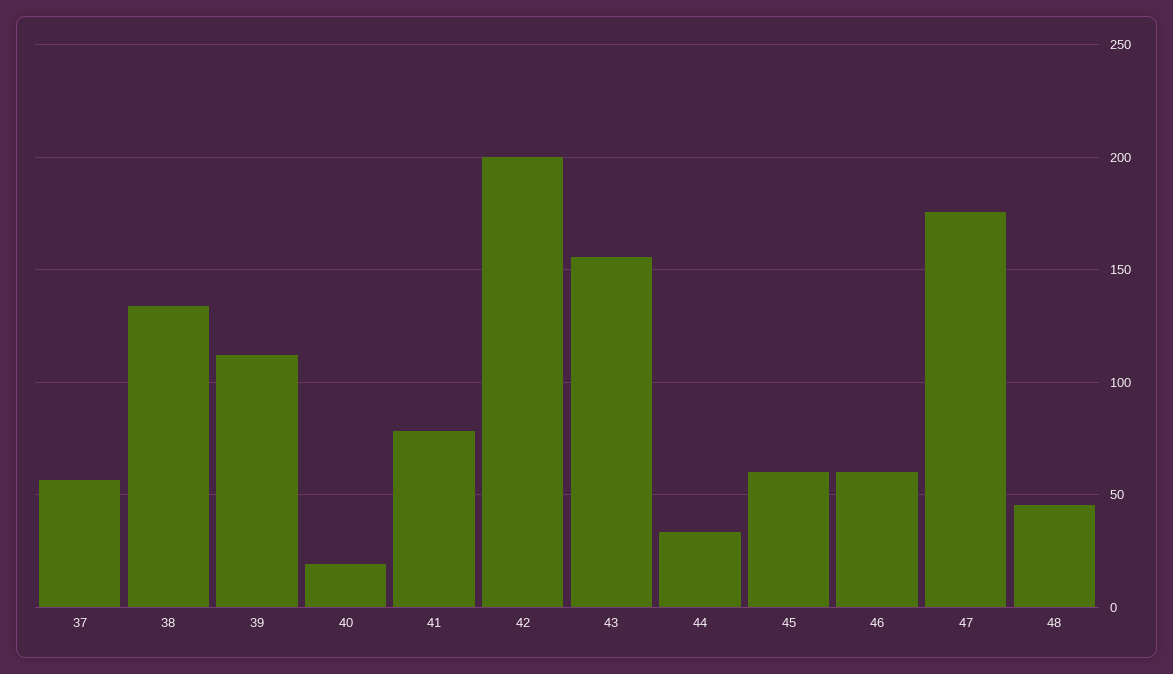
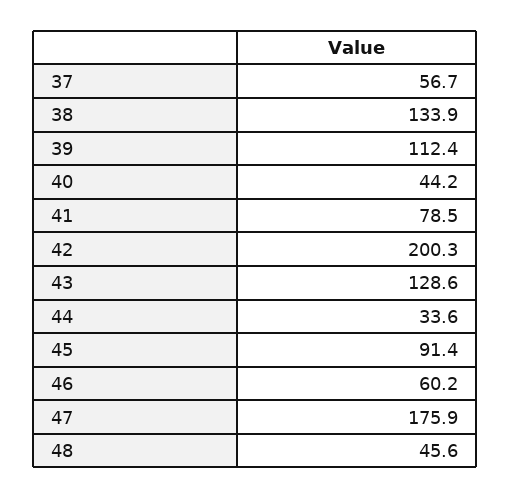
  {
    "37": 56.7,
    "38": 133.9,
    "39": 112.4,
-   "40": 20,
+   "40": 44.2,
    "41": 78.5,
    "42": 200.3,
-   "43": 155,
+   "43": 128.6,
    "44": 33.6,
-   "45": 60,
+   "45": 91.4,
    "46": 60.2,
    "47": 175.9,
    "48": 45.6
  }

